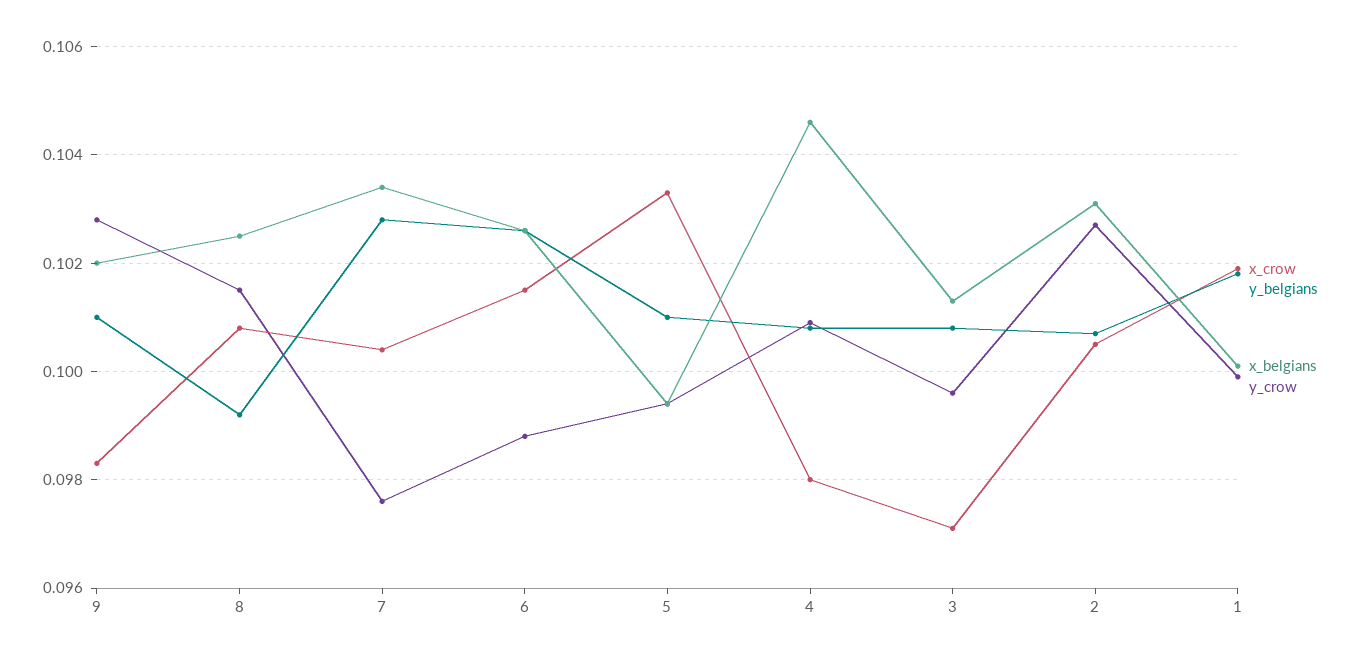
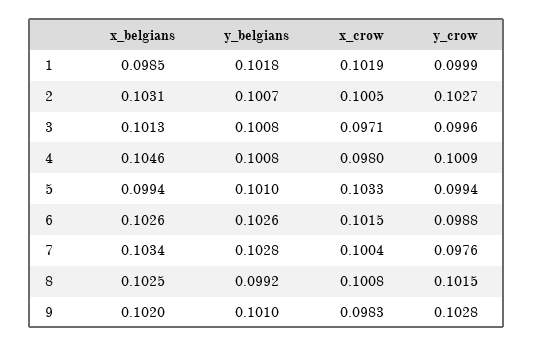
  {
    "x_crow": {
      "9": 0.0983,
      "8": 0.1008,
      "7": 0.1004,
      "6": 0.1015,
      "5": 0.1033,
      "4": 0.098,
      "3": 0.0971,
      "2": 0.1005,
      "1": 0.1019
    },
    "y_belgians": {
      "9": 0.101,
      "8": 0.0992,
      "7": 0.1028,
      "6": 0.1026,
      "5": 0.101,
      "4": 0.1008,
      "3": 0.1008,
      "2": 0.1007,
      "1": 0.1018
    },
    "x_belgians": {
      "9": 0.102,
      "8": 0.1025,
      "7": 0.1034,
      "6": 0.1026,
      "5": 0.0994,
      "4": 0.1046,
      "3": 0.1013,
      "2": 0.1031,
-     "1": 0.1
+     "1": 0.0985
    },
    "y_crow": {
      "9": 0.1028,
      "8": 0.1015,
      "7": 0.0976,
      "6": 0.0988,
      "5": 0.0994,
      "4": 0.1009,
      "3": 0.0996,
      "2": 0.1027,
      "1": 0.0999
    }
  }

